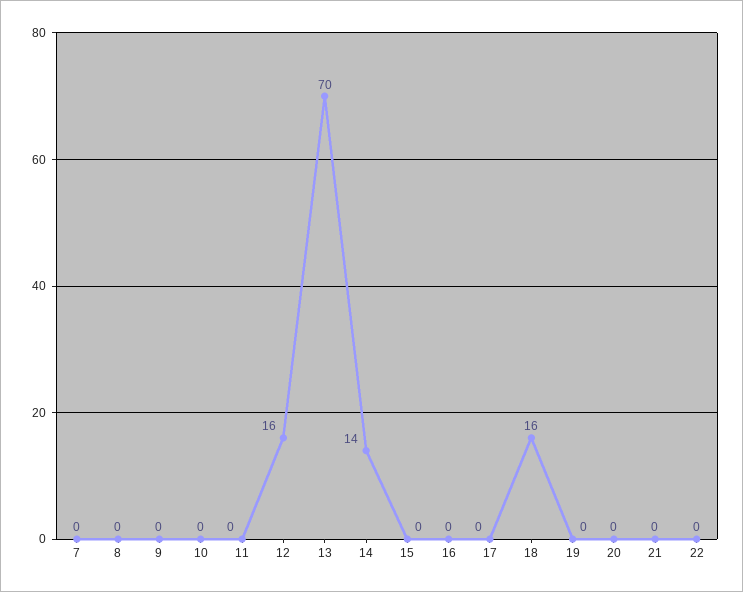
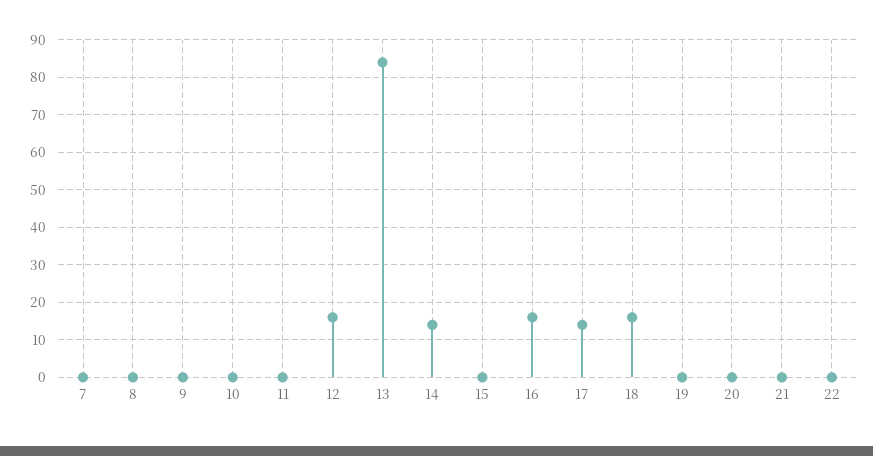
  {
    "7": 0,
    "8": 0,
    "9": 0,
    "10": 0,
    "11": 0,
    "12": 16,
-   "13": 70,
+   "13": 85,
    "14": 14,
    "15": 0,
-   "16": 0,
+   "16": 15,
-   "17": 0,
+   "17": 15,
    "18": 16,
    "19": 0,
    "20": 0,
    "21": 0,
    "22": 0
  }

